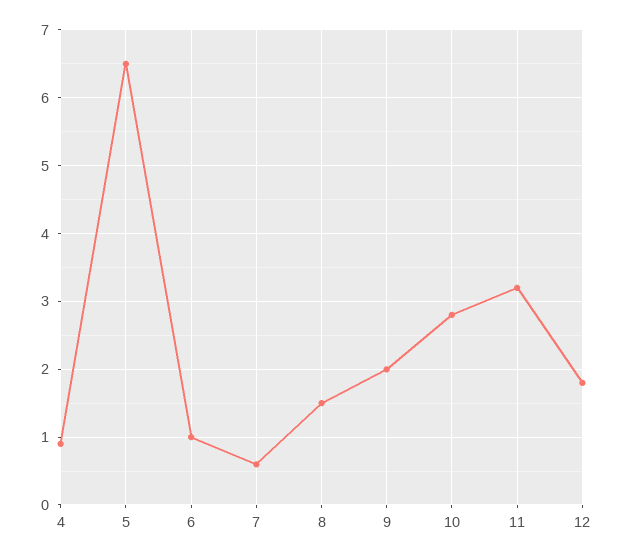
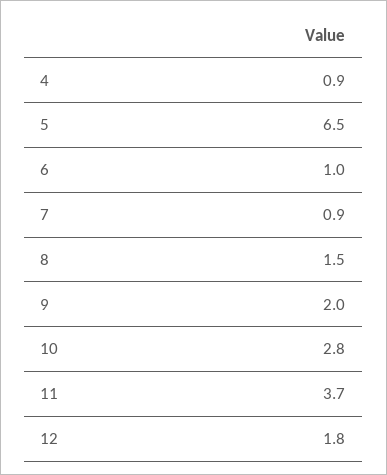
  {
    "4": 0.9,
    "5": 6.5,
    "6": 1,
-   "7": 0.6,
+   "7": 0.9,
    "8": 1.5,
    "9": 2,
    "10": 2.8,
-   "11": 3.2,
+   "11": 3.7,
    "12": 1.8
  }

